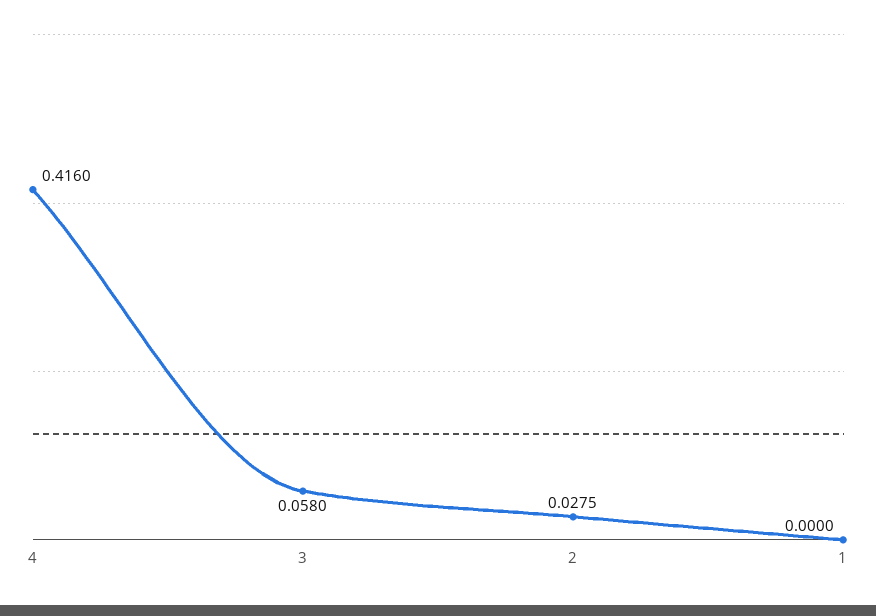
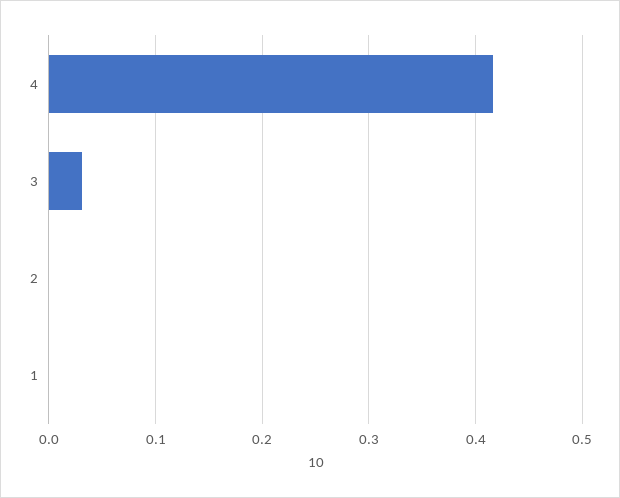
  {
    "4": 0.416,
-   "3": 0.058,
+   "3": 0.03,
-   "2": 0.0275,
+   "2": 0,
    "1": 0
  }

